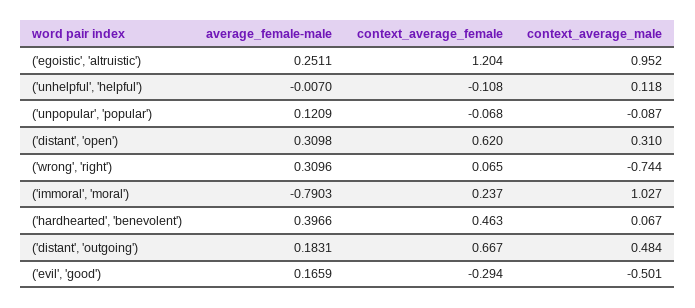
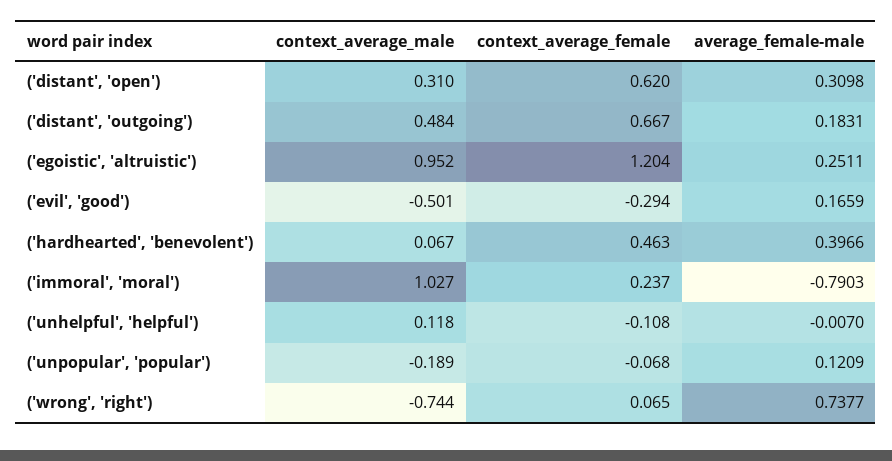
  {
    "average_female-male": {
      "('egoistic', 'altruistic')": 0.2511,
      "('unhelpful', 'helpful')": -0.007,
      "('unpopular', 'popular')": 0.1209,
      "('distant', 'open')": 0.3098,
-     "('wrong', 'right')": 0.3096,
+     "('wrong', 'right')": 0.7377,
      "('immoral', 'moral')": -0.7903,
      "('hardhearted', 'benevolent')": 0.3966,
      "('distant', 'outgoing')": 0.1831,
      "('evil', 'good')": 0.1659
    },
    "context_average_female": {
      "('egoistic', 'altruistic')": 1.204,
      "('unhelpful', 'helpful')": -0.108,
      "('unpopular', 'popular')": -0.068,
      "('distant', 'open')": 0.62,
      "('wrong', 'right')": 0.065,
      "('immoral', 'moral')": 0.237,
      "('hardhearted', 'benevolent')": 0.463,
      "('distant', 'outgoing')": 0.667,
      "('evil', 'good')": -0.294
    },
    "context_average_male": {
      "('egoistic', 'altruistic')": 0.952,
      "('unhelpful', 'helpful')": 0.118,
-     "('unpopular', 'popular')": -0.087,
+     "('unpopular', 'popular')": -0.189,
      "('distant', 'open')": 0.31,
      "('wrong', 'right')": -0.744,
      "('immoral', 'moral')": 1.027,
      "('hardhearted', 'benevolent')": 0.067,
      "('distant', 'outgoing')": 0.484,
      "('evil', 'good')": -0.501
    }
  }

